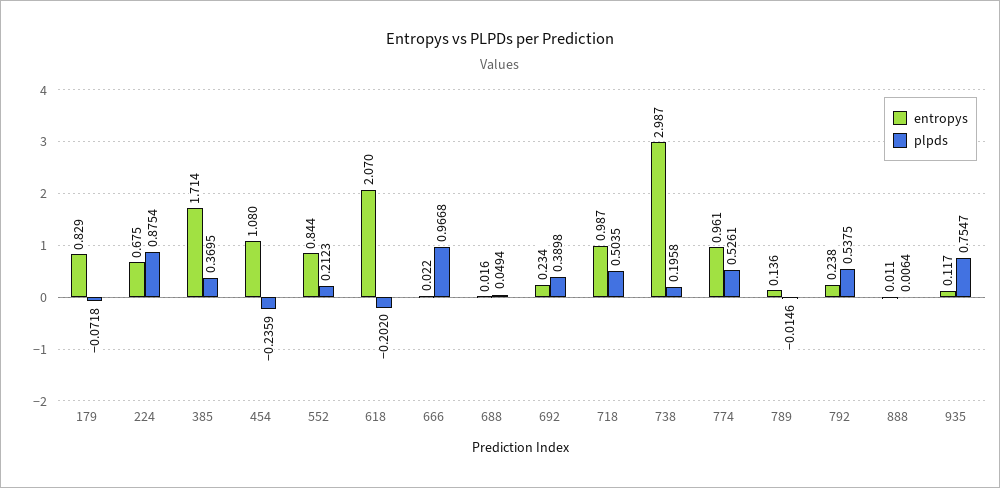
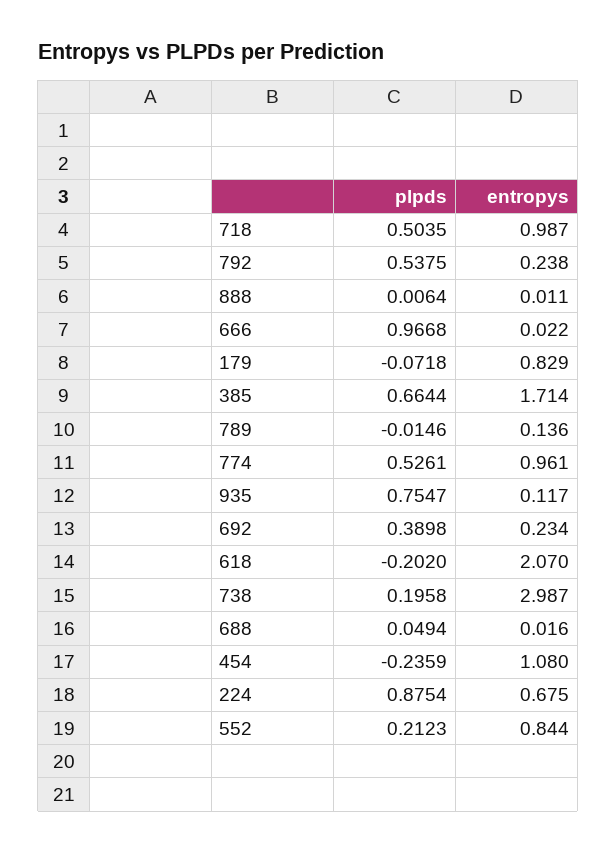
  {
    "entropys": {
      "179": 0.829,
      "224": 0.675,
      "385": 1.714,
      "454": 1.08,
      "552": 0.844,
      "618": 2.07,
      "666": 0.022,
      "688": 0.016,
      "692": 0.234,
      "718": 0.987,
      "738": 2.987,
      "774": 0.961,
      "789": 0.136,
      "792": 0.238,
      "888": 0.011,
      "935": 0.117
    },
    "plpds": {
      "179": -0.0718,
      "224": 0.8754,
-     "385": 0.3695,
+     "385": 0.6644,
      "454": -0.2359,
      "552": 0.2123,
      "618": -0.202,
      "666": 0.9668,
      "688": 0.0494,
      "692": 0.3898,
      "718": 0.5035,
      "738": 0.1958,
      "774": 0.5261,
      "789": -0.0146,
      "792": 0.5375,
      "888": 0.0064,
      "935": 0.7547
    }
  }

